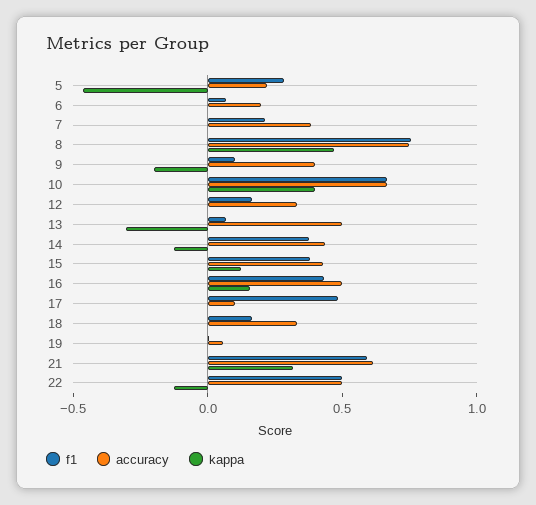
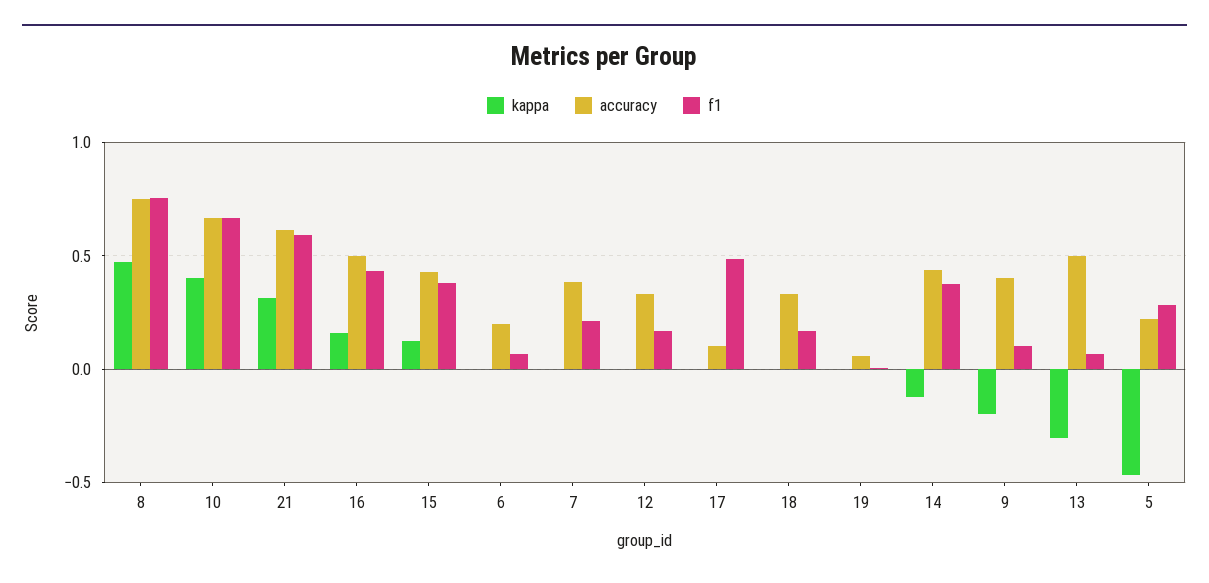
  {
    "f1": {
      "5": 0.3,
      "6": 0.05,
      "7": 0.2,
      "8": 0.75,
      "9": 0.1,
      "10": 0.65,
      "12": 0.15,
      "13": 0.05,
      "14": 0.4,
      "15": 0.4,
      "16": 0.45,
      "17": 0.5,
      "18": 0.15,
      "19": 0,
-     "21": 0.6,
+     "21": 0.6
-     "22": 0.5
    },
    "accuracy": {
      "5": 0.2,
      "6": 0.2,
      "7": 0.4,
      "8": 0.75,
      "9": 0.4,
      "10": 0.65,
      "12": 0.35,
      "13": 0.5,
      "14": 0.45,
      "15": 0.45,
      "16": 0.5,
      "17": 0.1,
      "18": 0.35,
      "19": 0.05,
-     "21": 0.6,
+     "21": 0.6
-     "22": 0.5
    },
    "kappa": {
      "5": -0.45,
      "6": 0,
      "7": 0,
      "8": 0.45,
      "9": -0.2,
      "10": 0.4,
      "12": 0,
      "13": -0.3,
      "14": -0.15,
      "15": 0.15,
      "16": 0.15,
      "17": 0,
      "18": 0,
      "19": 0,
-     "21": 0.3,
+     "21": 0.3
-     "22": -0.1
    }
  }

